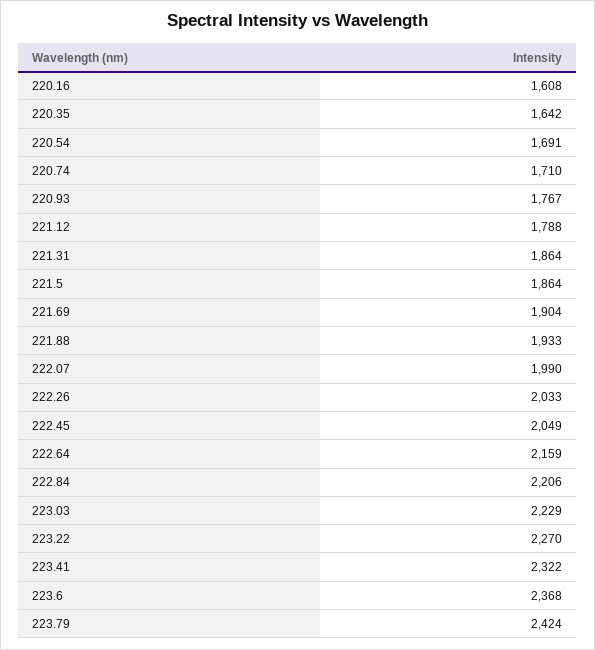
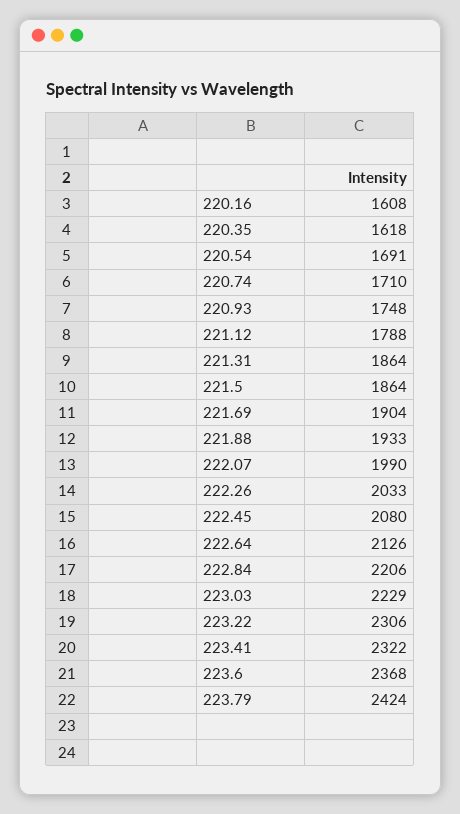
  {
    "220.16": 1608,
-   "220.35": 1642,
+   "220.35": 1618,
    "220.54": 1691,
    "220.74": 1710,
-   "220.93": 1767,
+   "220.93": 1748,
    "221.12": 1788,
    "221.31": 1864,
    "221.5": 1864,
    "221.69": 1904,
    "221.88": 1933,
    "222.07": 1990,
    "222.26": 2033,
-   "222.45": 2049,
+   "222.45": 2080,
-   "222.64": 2159,
+   "222.64": 2126,
    "222.84": 2206,
    "223.03": 2229,
-   "223.22": 2270,
+   "223.22": 2306,
    "223.41": 2322,
    "223.6": 2368,
    "223.79": 2424
  }

